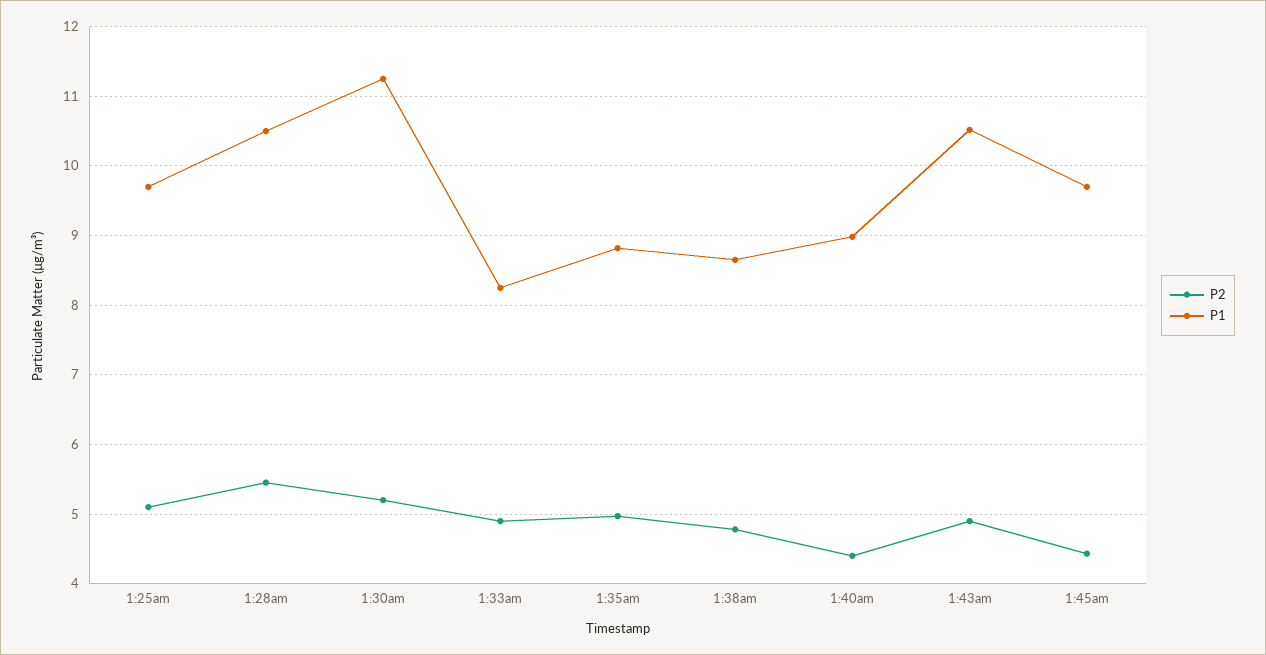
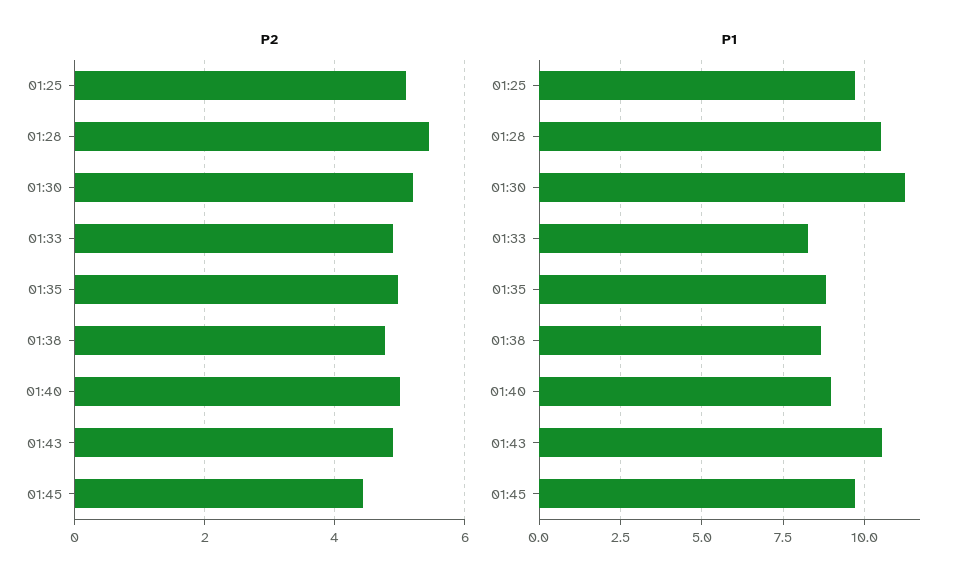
  {
    "P2": {
      "1:25am": 5.1,
      "1:28am": 5.5,
      "1:30am": 5.2,
      "1:33am": 4.9,
      "1:35am": 5,
      "1:38am": 4.8,
-     "1:40am": 4.4,
+     "1:40am": 5,
      "1:43am": 4.9,
      "1:45am": 4.4
    },
    "P1": {
      "1:25am": 9.7,
      "1:28am": 10.5,
      "1:30am": 11.3,
      "1:33am": 8.3,
      "1:35am": 8.8,
      "1:38am": 8.7,
      "1:40am": 9,
      "1:43am": 10.5,
      "1:45am": 9.7
    }
  }

